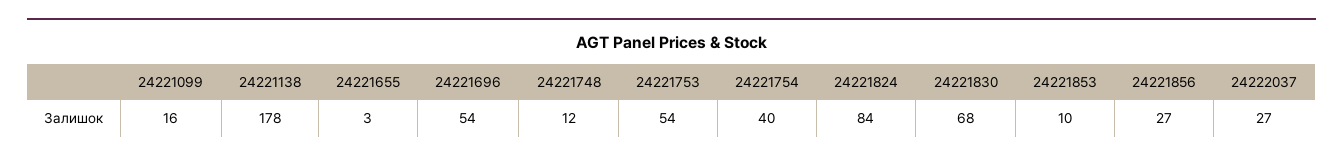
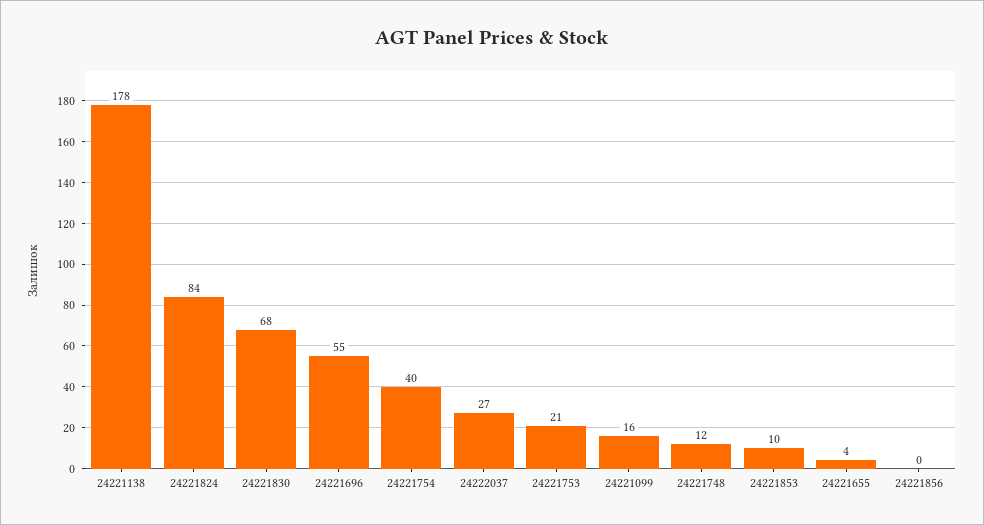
  {
    "24221099": 16,
    "24221138": 178,
-   "24221655": 3,
+   "24221655": 4,
-   "24221696": 54,
+   "24221696": 55,
    "24221748": 12,
-   "24221753": 54,
+   "24221753": 21,
    "24221754": 40,
    "24221824": 84,
    "24221830": 68,
    "24221853": 10,
-   "24221856": 27,
+   "24221856": 0,
    "24222037": 27
  }

